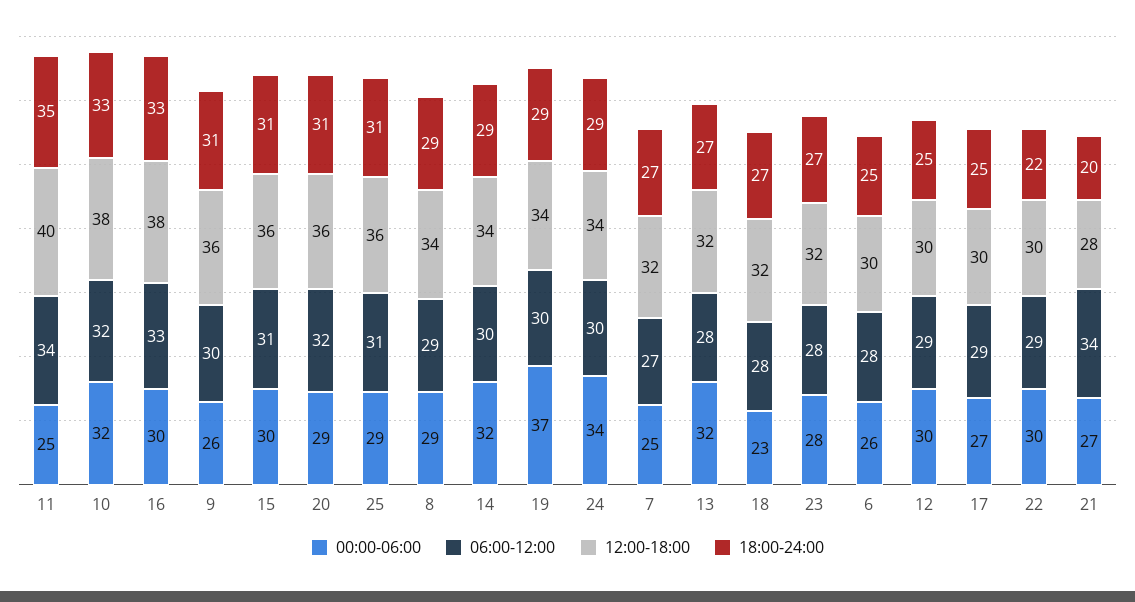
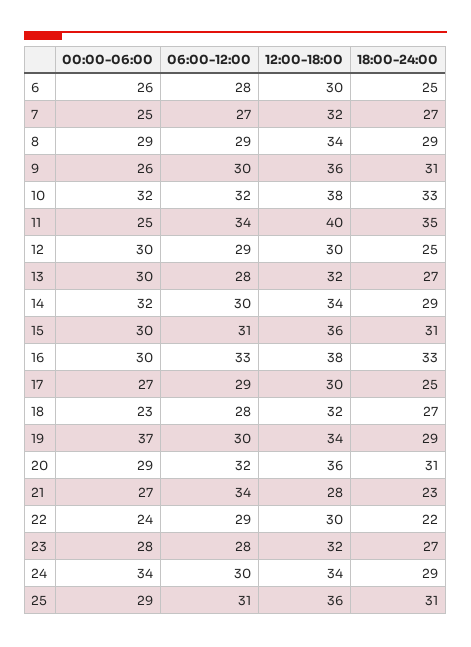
  {
    "00:00-06:00": {
      "11": 25,
      "10": 32,
      "16": 30,
      "9": 26,
      "15": 30,
      "20": 29,
      "25": 29,
      "8": 29,
      "14": 32,
      "19": 37,
      "24": 34,
      "7": 25,
-     "13": 32,
+     "13": 30,
      "18": 23,
      "23": 28,
      "6": 26,
      "12": 30,
      "17": 27,
-     "22": 30,
+     "22": 24,
      "21": 27
    },
    "06:00-12:00": {
      "11": 34,
      "10": 32,
      "16": 33,
      "9": 30,
      "15": 31,
      "20": 32,
      "25": 31,
      "8": 29,
      "14": 30,
      "19": 30,
      "24": 30,
      "7": 27,
      "13": 28,
      "18": 28,
      "23": 28,
      "6": 28,
      "12": 29,
      "17": 29,
      "22": 29,
      "21": 34
    },
    "12:00-18:00": {
      "11": 40,
      "10": 38,
      "16": 38,
      "9": 36,
      "15": 36,
      "20": 36,
      "25": 36,
      "8": 34,
      "14": 34,
      "19": 34,
      "24": 34,
      "7": 32,
      "13": 32,
      "18": 32,
      "23": 32,
      "6": 30,
      "12": 30,
      "17": 30,
      "22": 30,
      "21": 28
    },
    "18:00-24:00": {
      "11": 35,
      "10": 33,
      "16": 33,
      "9": 31,
      "15": 31,
      "20": 31,
      "25": 31,
      "8": 29,
      "14": 29,
      "19": 29,
      "24": 29,
      "7": 27,
      "13": 27,
      "18": 27,
      "23": 27,
      "6": 25,
      "12": 25,
      "17": 25,
      "22": 22,
-     "21": 20
+     "21": 23
    }
  }

